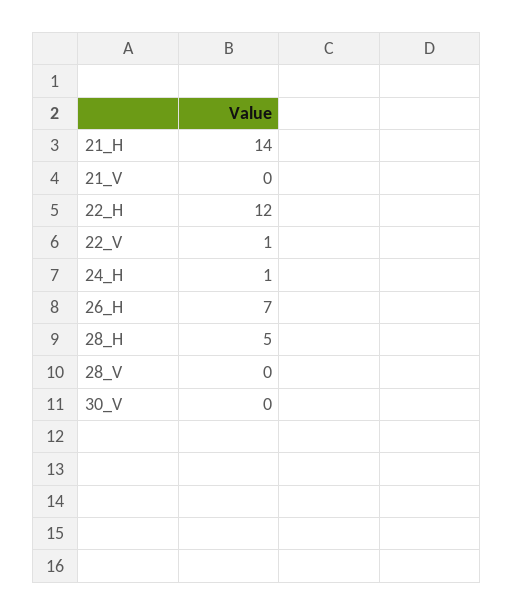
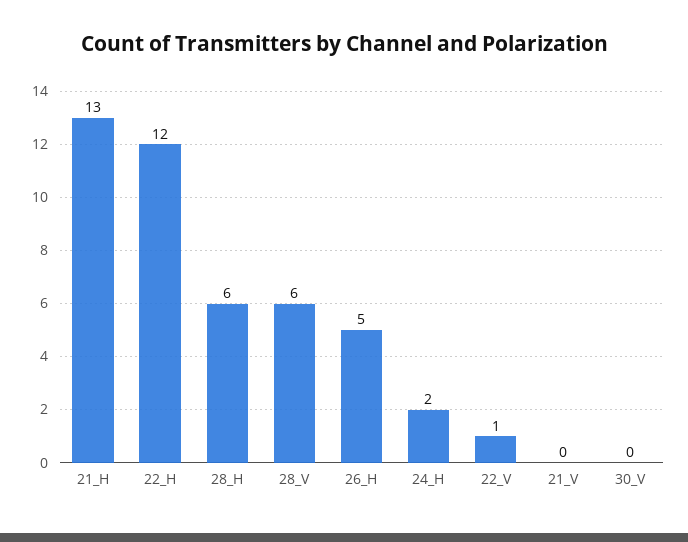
  {
-   "21_H": 14,
+   "21_H": 13,
    "21_V": 0,
    "22_H": 12,
    "22_V": 1,
-   "24_H": 1,
+   "24_H": 2,
-   "26_H": 7,
+   "26_H": 5,
-   "28_H": 5,
+   "28_H": 6,
-   "28_V": 0,
+   "28_V": 6,
    "30_V": 0
  }

